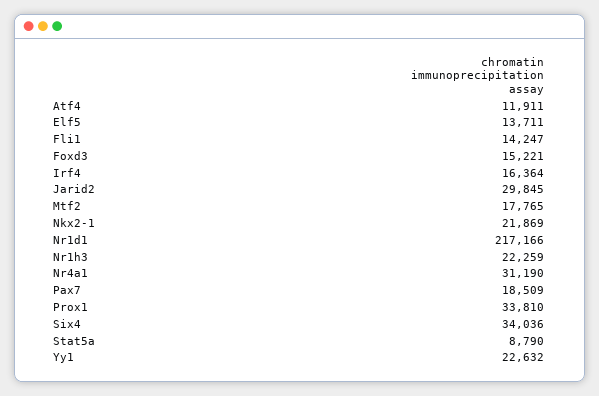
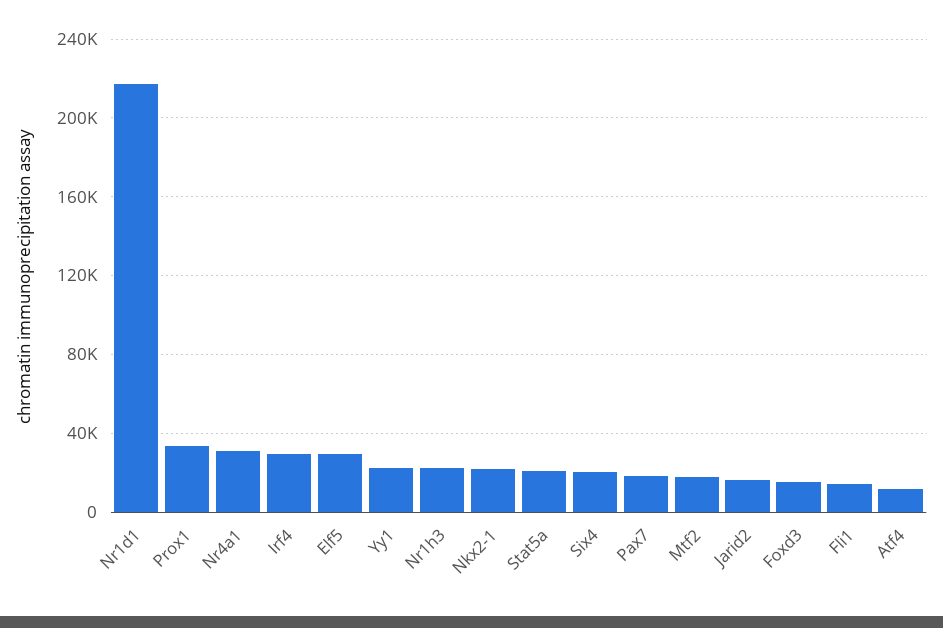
  {
    "Atf4": 11911,
-   "Elf5": 13711,
+   "Elf5": 30000,
    "Fli1": 14247,
    "Foxd3": 15221,
-   "Irf4": 16364,
+   "Irf4": 30000,
-   "Jarid2": 29845,
+   "Jarid2": 15000,
    "Mtf2": 17765,
    "Nkx2-1": 21869,
    "Nr1d1": 217166,
    "Nr1h3": 22259,
    "Nr4a1": 31190,
    "Pax7": 18509,
    "Prox1": 33810,
-   "Six4": 34036,
+   "Six4": 20000,
-   "Stat5a": 8790,
+   "Stat5a": 20000,
    "Yy1": 22632
  }

